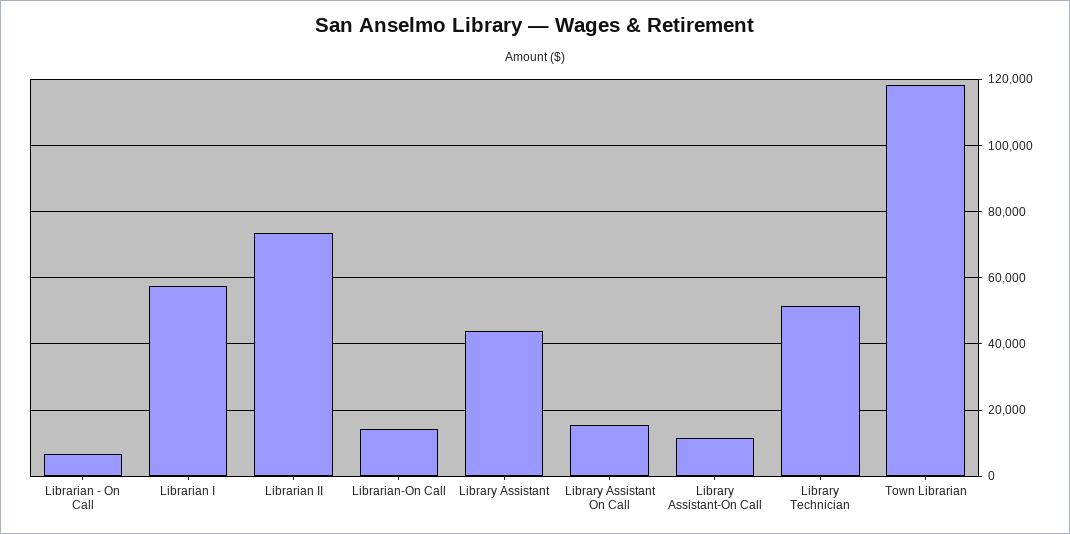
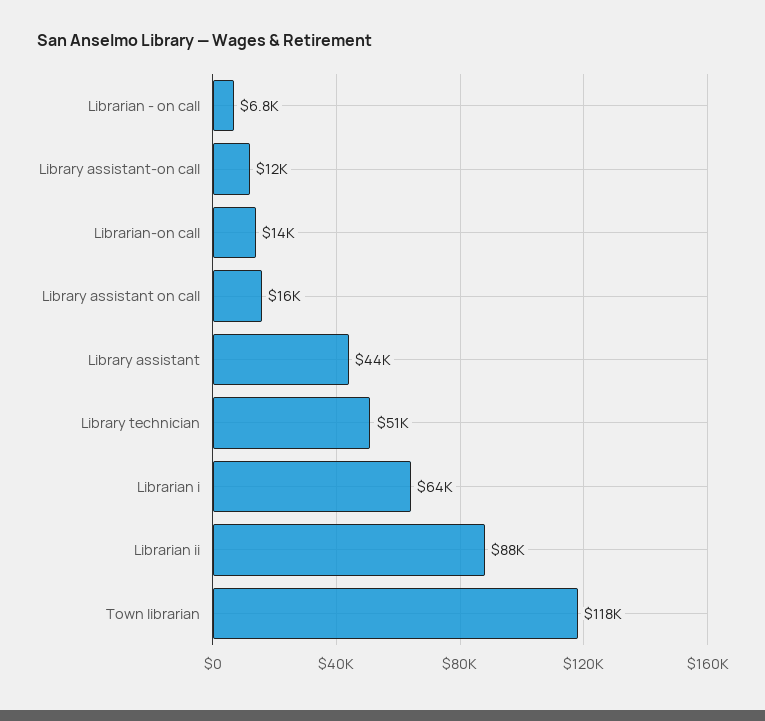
  {
    "Librarian - On Call": 6800,
-   "Librarian I": 58000,
+   "Librarian I": 64000,
-   "Librarian II": 74000,
+   "Librarian II": 88000,
    "Librarian-On Call": 14000,
    "Library Assistant": 44000,
    "Library Assistant On Call": 16000,
    "Library Assistant-On Call": 12000,
    "Library Technician": 51000,
    "Town Librarian": 118000
  }

